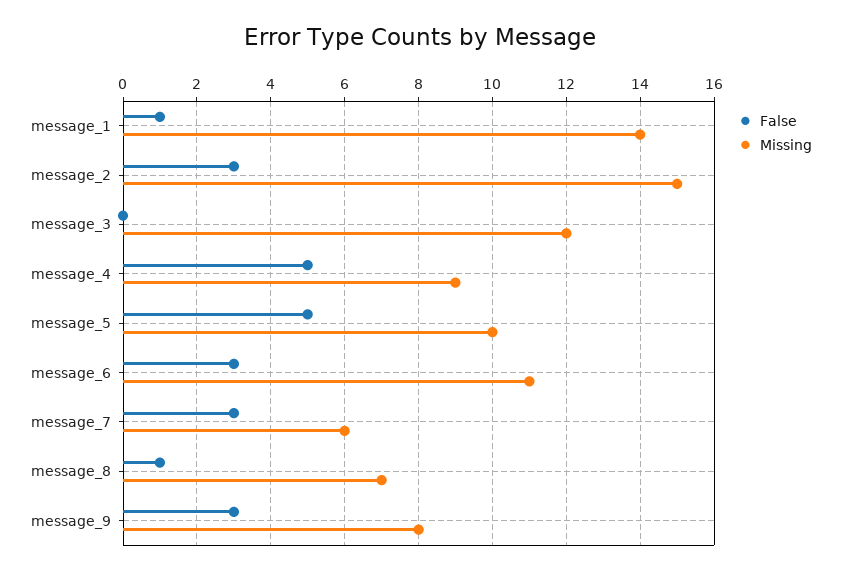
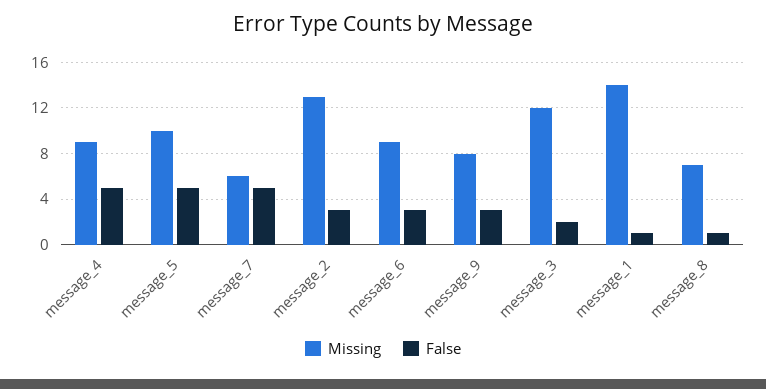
  {
    "False": {
      "message_1": 1,
      "message_2": 3,
-     "message_3": 0,
+     "message_3": 2,
      "message_4": 5,
      "message_5": 5,
      "message_6": 3,
-     "message_7": 3,
+     "message_7": 5,
      "message_8": 1,
      "message_9": 3
    },
    "Missing": {
      "message_1": 14,
-     "message_2": 15,
+     "message_2": 13,
      "message_3": 12,
      "message_4": 9,
      "message_5": 10,
-     "message_6": 11,
+     "message_6": 9,
      "message_7": 6,
      "message_8": 7,
      "message_9": 8
    }
  }

